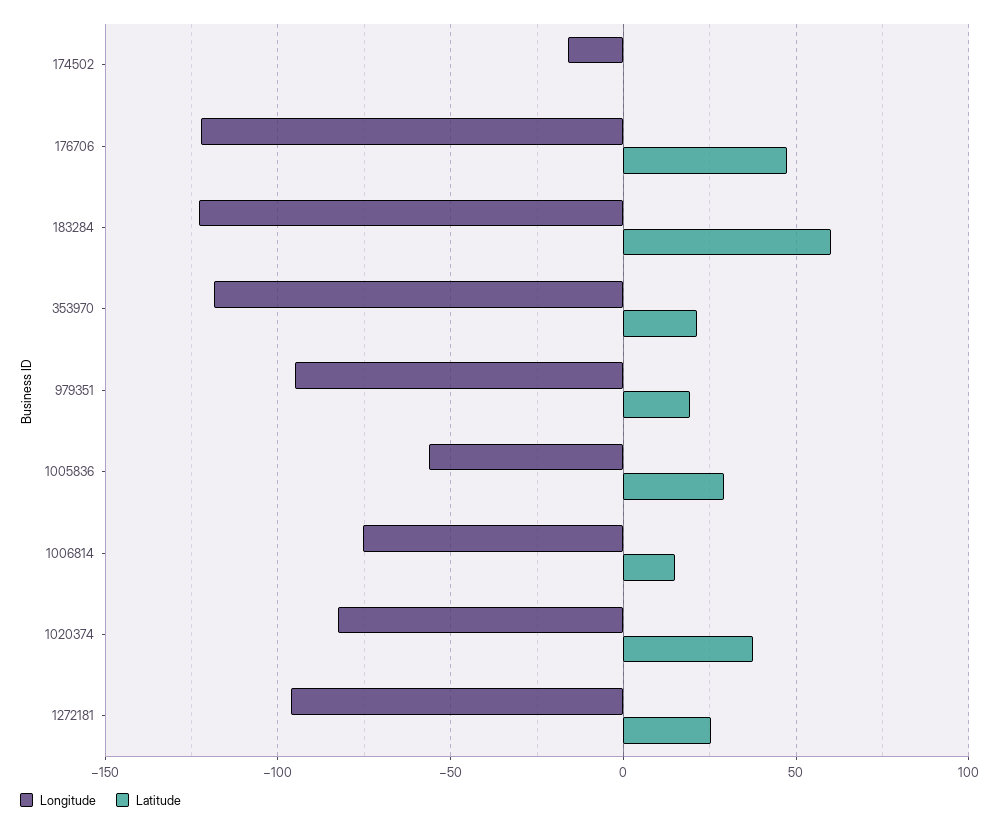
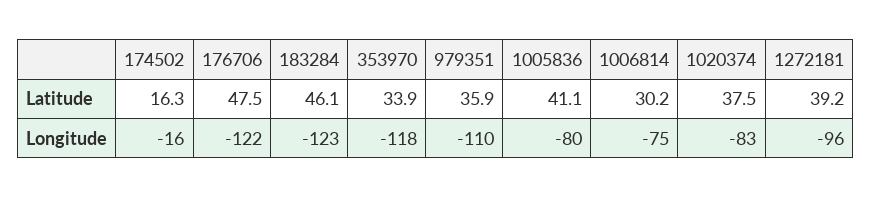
  {
    "Longitude": {
      "174502": -16,
      "176706": -122,
      "183284": -123,
      "353970": -118,
-     "979351": -95,
+     "979351": -110,
-     "1005836": -55,
+     "1005836": -80,
      "1006814": -75,
      "1020374": -83,
      "1272181": -96
    },
    "Latitude": {
-     "174502": 0,
+     "174502": 16.3,
      "176706": 47.5,
-     "183284": 60,
+     "183284": 46.1,
-     "353970": 20,
+     "353970": 33.9,
-     "979351": 20,
+     "979351": 35.9,
-     "1005836": 30,
+     "1005836": 41.1,
-     "1006814": 15,
+     "1006814": 30.2,
      "1020374": 37.5,
-     "1272181": 25
+     "1272181": 39.2
    }
  }

